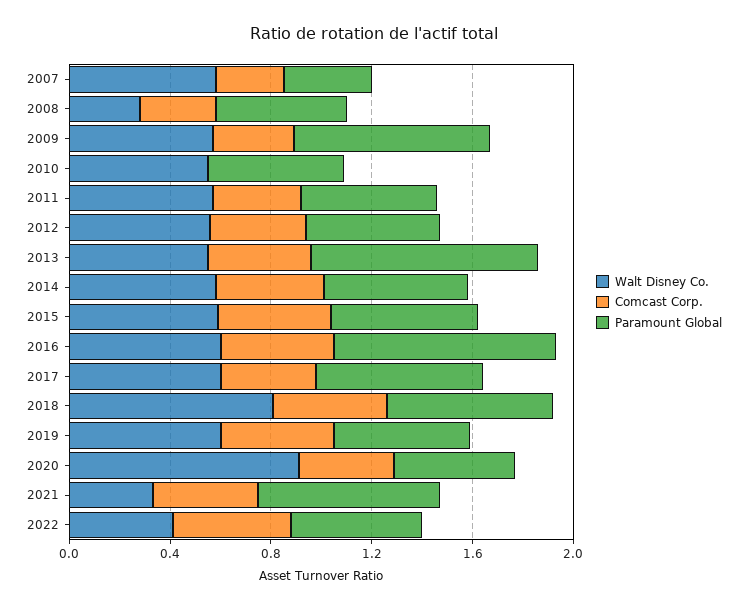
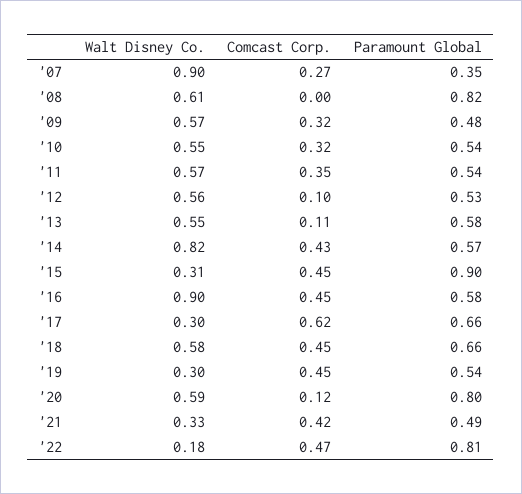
  {
    "Walt Disney Co.": {
-     "2007": 0.6,
+     "2007": 0.9,
-     "2008": 0.3,
+     "2008": 0.61,
      "2009": 0.57,
      "2010": 0.55,
      "2011": 0.57,
      "2012": 0.56,
      "2013": 0.55,
-     "2014": 0.6,
+     "2014": 0.82,
-     "2015": 0.6,
+     "2015": 0.31,
-     "2016": 0.6,
+     "2016": 0.9,
-     "2017": 0.6,
+     "2017": 0.3,
-     "2018": 0.8,
+     "2018": 0.58,
-     "2019": 0.6,
+     "2019": 0.3,
-     "2020": 0.9,
+     "2020": 0.59,
      "2021": 0.33,
-     "2022": 0.4
+     "2022": 0.18
    },
    "Comcast Corp.": {
      "2007": 0.27,
-     "2008": 0.3,
+     "2008": 0,
      "2009": 0.32,
-     "2010": 0,
+     "2010": 0.32,
      "2011": 0.35,
-     "2012": 0.4,
+     "2012": 0.1,
-     "2013": 0.4,
+     "2013": 0.11,
      "2014": 0.43,
      "2015": 0.45,
      "2016": 0.45,
-     "2017": 0.4,
+     "2017": 0.62,
      "2018": 0.45,
      "2019": 0.45,
-     "2020": 0.4,
+     "2020": 0.12,
      "2021": 0.42,
      "2022": 0.47
    },
    "Paramount Global": {
      "2007": 0.35,
-     "2008": 0.5,
+     "2008": 0.82,
-     "2009": 0.8,
+     "2009": 0.48,
      "2010": 0.54,
      "2011": 0.54,
      "2012": 0.53,
-     "2013": 0.9,
+     "2013": 0.58,
      "2014": 0.57,
-     "2015": 0.6,
+     "2015": 0.9,
-     "2016": 0.9,
+     "2016": 0.58,
      "2017": 0.66,
      "2018": 0.66,
      "2019": 0.54,
-     "2020": 0.5,
+     "2020": 0.8,
-     "2021": 0.7,
+     "2021": 0.49,
-     "2022": 0.5
+     "2022": 0.81
    }
  }

